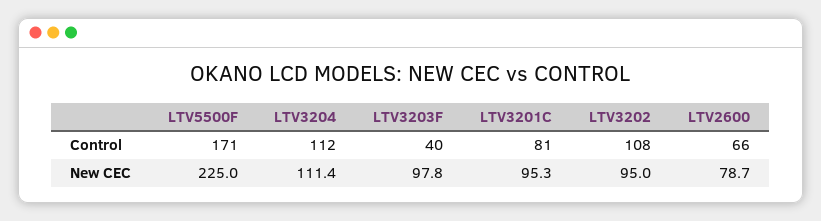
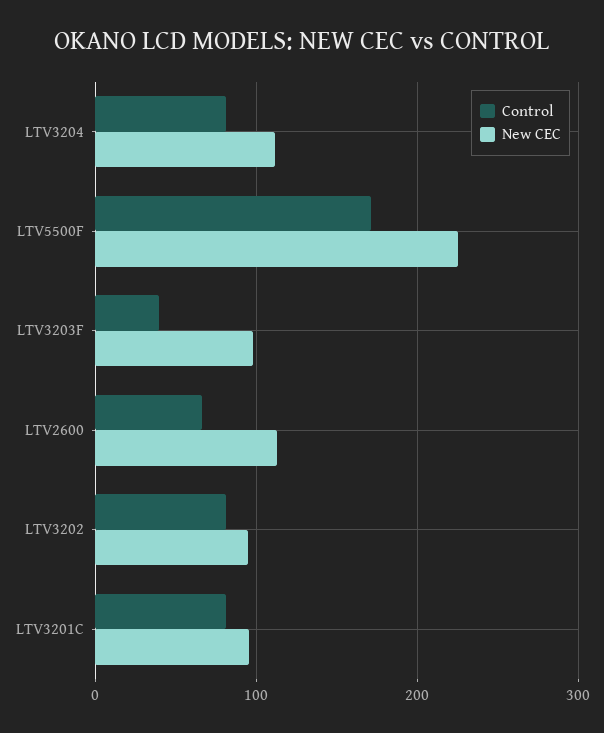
  {
    "Control": {
      "LTV5500F": 171,
-     "LTV3204": 112,
+     "LTV3204": 80,
      "LTV3203F": 40,
      "LTV3201C": 81,
-     "LTV3202": 108,
+     "LTV3202": 80,
      "LTV2600": 66
    },
    "New CEC": {
      "LTV5500F": 225,
      "LTV3204": 111.4,
      "LTV3203F": 97.8,
      "LTV3201C": 95.3,
      "LTV3202": 95,
-     "LTV2600": 78.7
+     "LTV2600": 110
    }
  }

